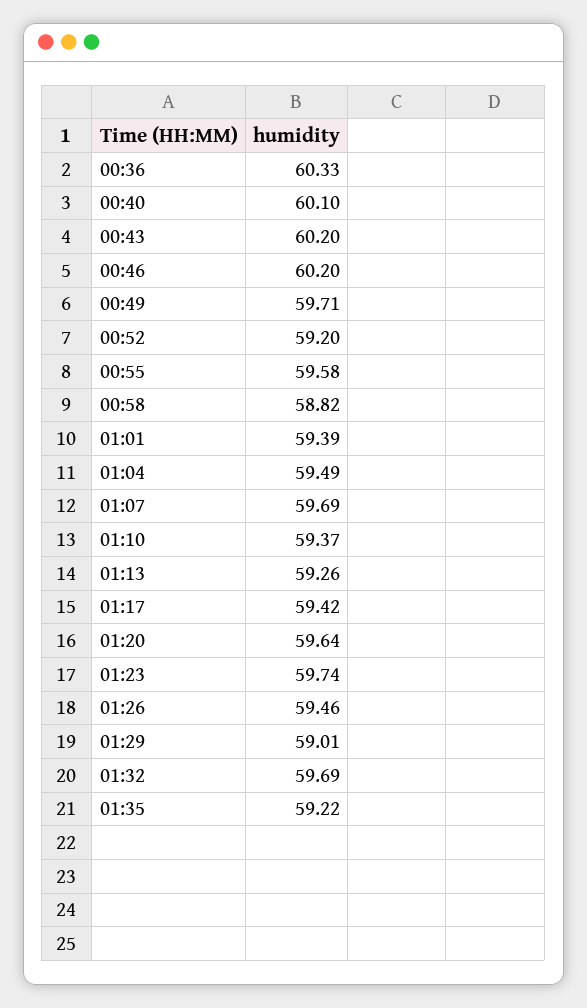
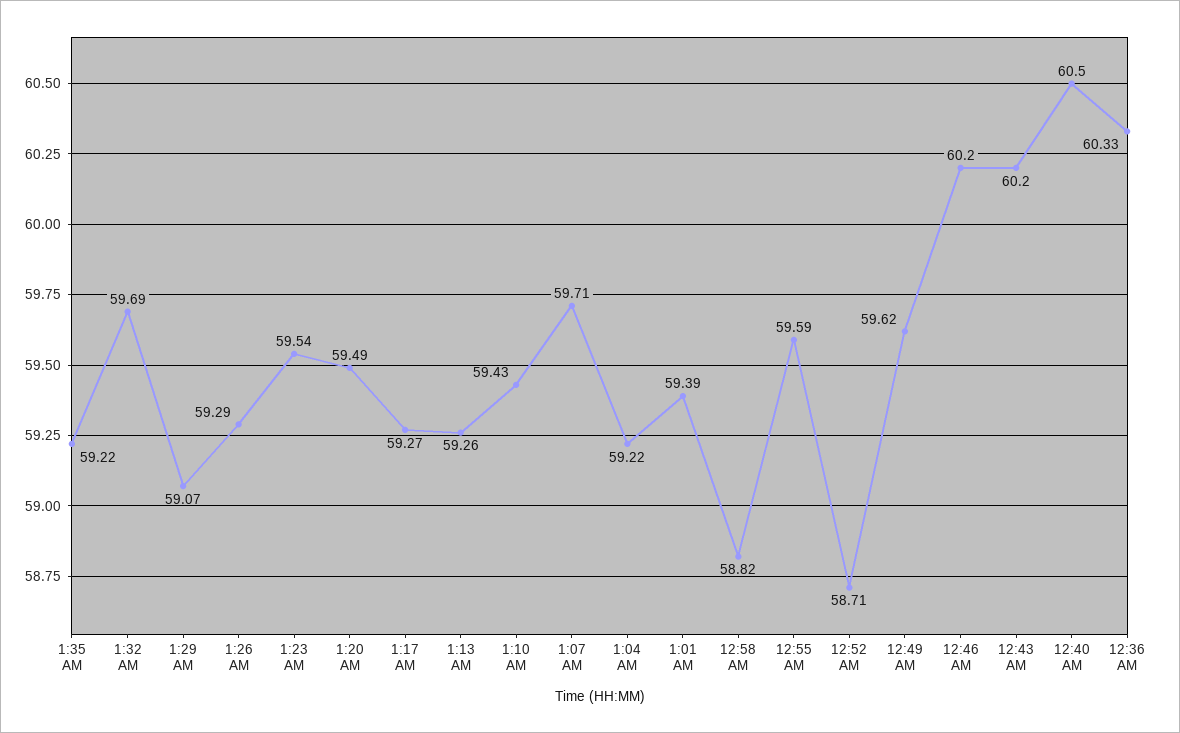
  {
    "00:36": 60.33,
-   "00:40": 60.1,
+   "00:40": 60.5,
    "00:43": 60.2,
    "00:46": 60.2,
-   "00:49": 59.71,
+   "00:49": 59.62,
-   "00:52": 59.2,
+   "00:52": 58.71,
-   "00:55": 59.58,
+   "00:55": 59.59,
    "00:58": 58.82,
    "01:01": 59.39,
-   "01:04": 59.49,
+   "01:04": 59.22,
-   "01:07": 59.69,
+   "01:07": 59.71,
-   "01:10": 59.37,
+   "01:10": 59.43,
    "01:13": 59.26,
-   "01:17": 59.42,
+   "01:17": 59.27,
-   "01:20": 59.64,
+   "01:20": 59.49,
-   "01:23": 59.74,
+   "01:23": 59.54,
-   "01:26": 59.46,
+   "01:26": 59.29,
-   "01:29": 59.01,
+   "01:29": 59.07,
    "01:32": 59.69,
    "01:35": 59.22
  }

